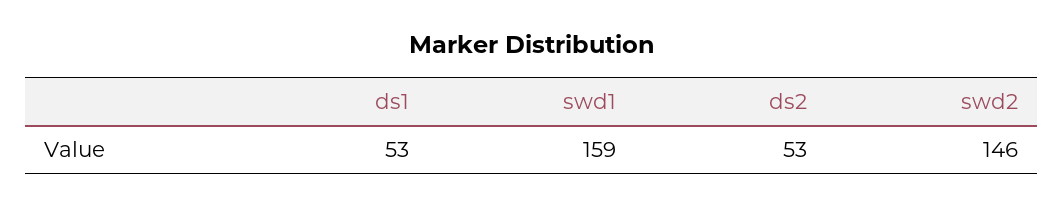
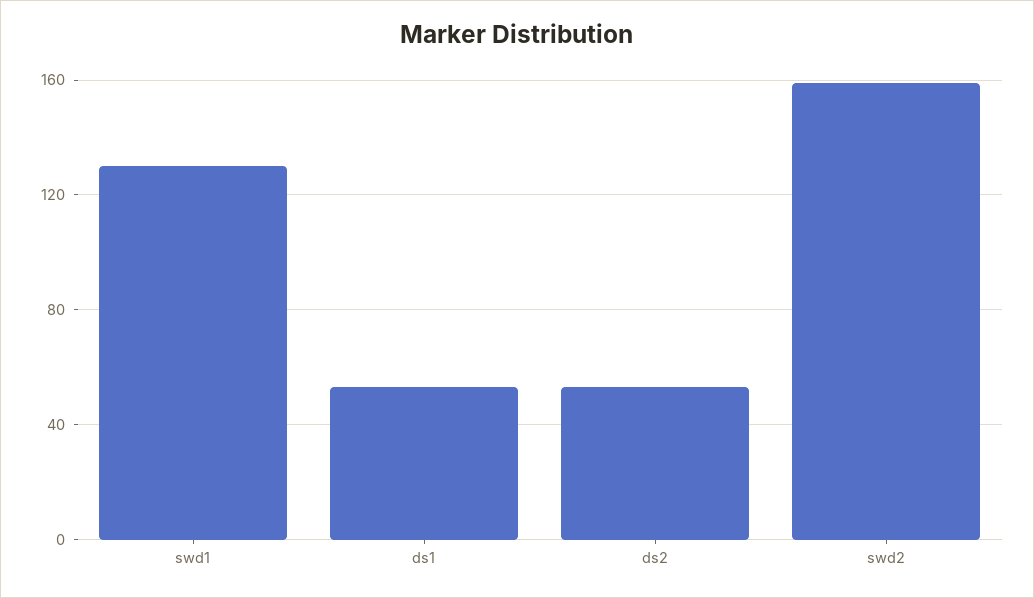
  {
    "ds1": 53,
-   "swd1": 159,
+   "swd1": 130,
    "ds2": 53,
-   "swd2": 146
+   "swd2": 160
  }

